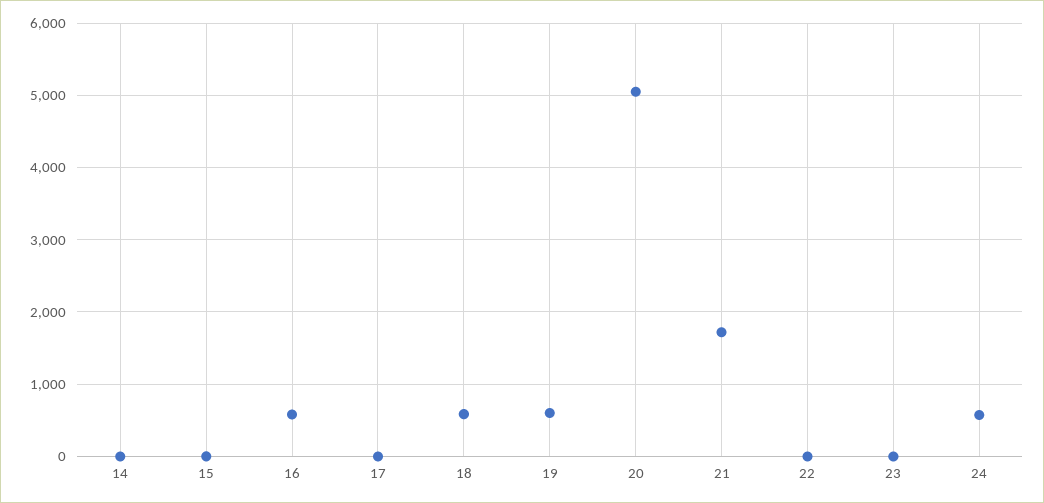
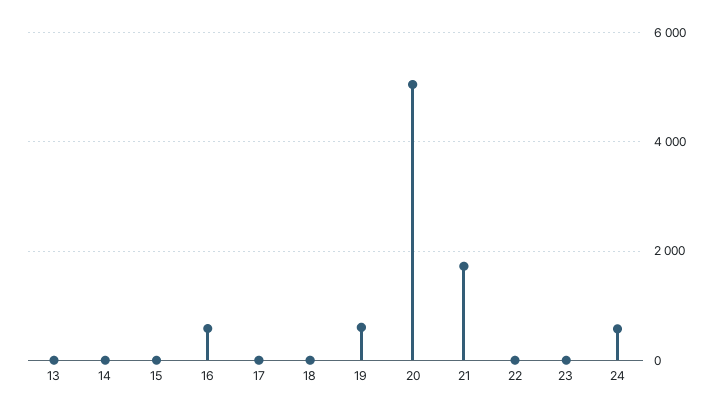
  {
    "14": 0,
    "15": 0,
    "16": 600,
    "17": 0,
-   "18": 600,
+   "18": 0,
    "19": 600,
    "20": 5000,
    "21": 1700,
    "22": 0,
    "23": 0,
-   "24": 600
+   "24": 600,
+   "13": 0
  }

